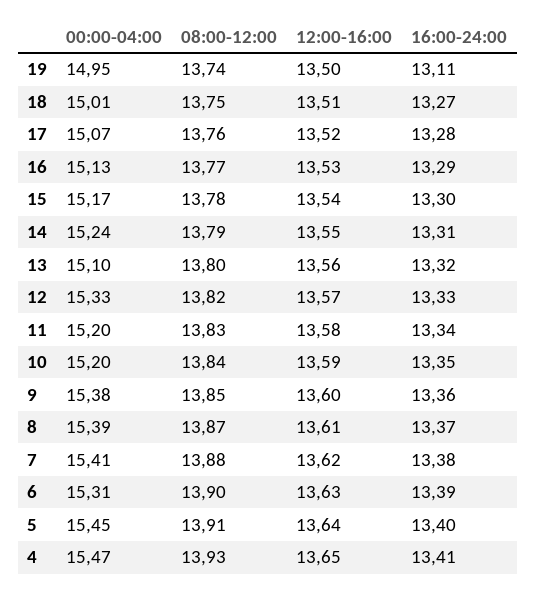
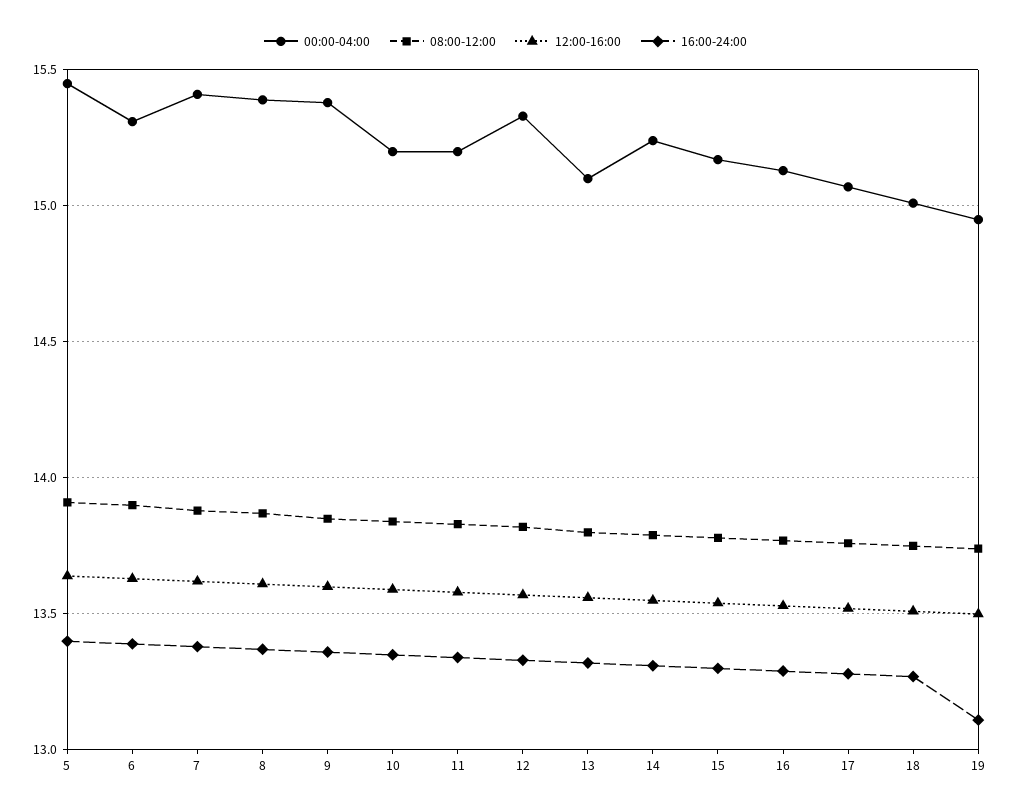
  {
    "00:00-04:00": {
      "19": 14.95,
      "18": 15.01,
      "17": 15.07,
      "16": 15.13,
      "15": 15.17,
      "14": 15.24,
      "13": 15.1,
      "12": 15.33,
      "11": 15.2,
      "10": 15.2,
      "9": 15.38,
      "8": 15.39,
      "7": 15.41,
      "6": 15.31,
-     "5": 15.45,
+     "5": 15.45
-     "4": 15.47
    },
    "08:00-12:00": {
      "19": 13.74,
      "18": 13.75,
      "17": 13.76,
      "16": 13.77,
      "15": 13.78,
      "14": 13.79,
      "13": 13.8,
      "12": 13.82,
      "11": 13.83,
      "10": 13.84,
      "9": 13.85,
      "8": 13.87,
      "7": 13.88,
      "6": 13.9,
-     "5": 13.91,
+     "5": 13.91
-     "4": 13.93
    },
    "12:00-16:00": {
      "19": 13.5,
      "18": 13.51,
      "17": 13.52,
      "16": 13.53,
      "15": 13.54,
      "14": 13.55,
      "13": 13.56,
      "12": 13.57,
      "11": 13.58,
      "10": 13.59,
      "9": 13.6,
      "8": 13.61,
      "7": 13.62,
      "6": 13.63,
-     "5": 13.64,
+     "5": 13.64
-     "4": 13.65
    },
    "16:00-24:00": {
      "19": 13.11,
      "18": 13.27,
      "17": 13.28,
      "16": 13.29,
      "15": 13.3,
      "14": 13.31,
      "13": 13.32,
      "12": 13.33,
      "11": 13.34,
      "10": 13.35,
      "9": 13.36,
      "8": 13.37,
      "7": 13.38,
      "6": 13.39,
-     "5": 13.4,
+     "5": 13.4
-     "4": 13.41
    }
  }

